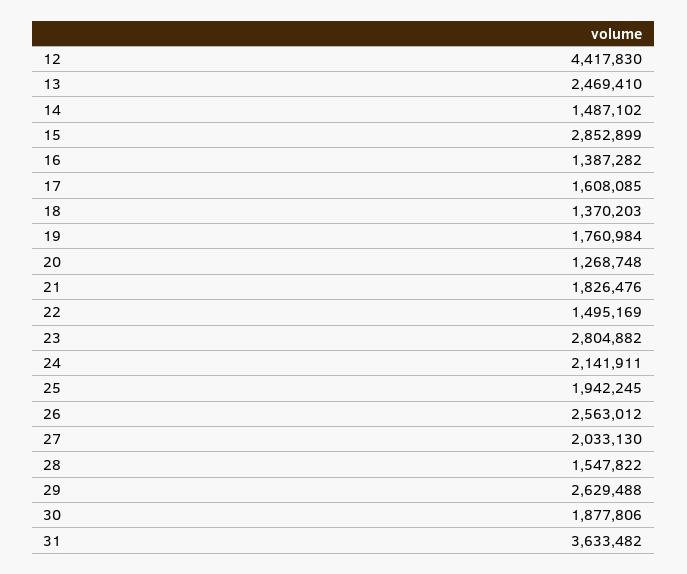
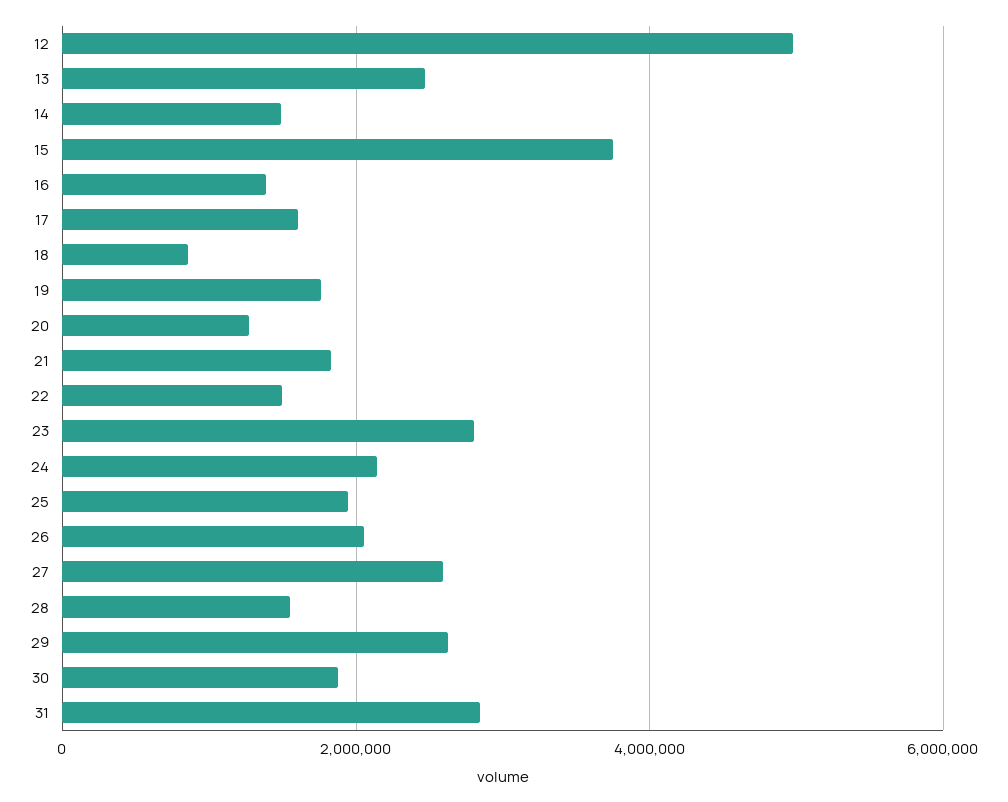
  {
-   "12": 4417830,
+   "12": 5000000,
    "13": 2469410,
    "14": 1487102,
-   "15": 2852899,
+   "15": 3800000,
    "16": 1387282,
    "17": 1608085,
-   "18": 1370203,
+   "18": 800000,
    "19": 1760984,
    "20": 1268748,
    "21": 1826476,
    "22": 1495169,
    "23": 2804882,
    "24": 2141911,
    "25": 1942245,
-   "26": 2563012,
+   "26": 2000000,
-   "27": 2033130,
+   "27": 2600000,
    "28": 1547822,
    "29": 2629488,
    "30": 1877806,
-   "31": 3633482
+   "31": 2800000
  }

